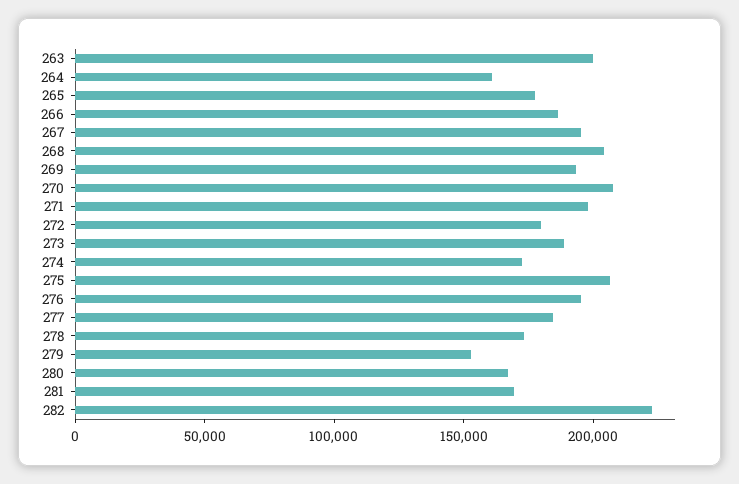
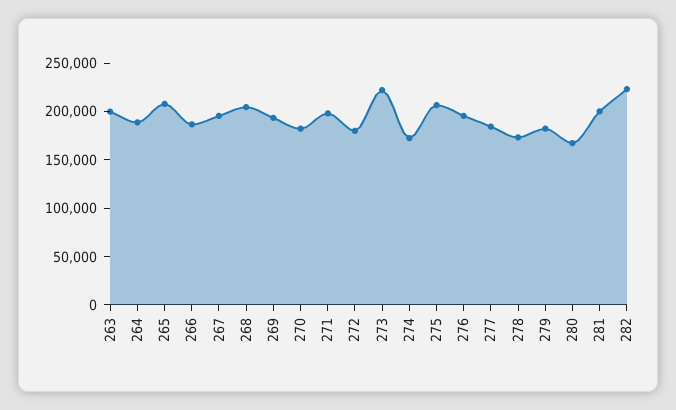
  {
    "263": 200000,
-   "264": 160000,
+   "264": 190000,
-   "265": 180000,
+   "265": 210000,
    "266": 190000,
    "267": 200000,
    "268": 200000,
    "269": 190000,
-   "270": 210000,
+   "270": 180000,
    "271": 200000,
    "272": 180000,
-   "273": 190000,
+   "273": 220000,
    "274": 170000,
    "275": 210000,
    "276": 200000,
    "277": 180000,
    "278": 170000,
-   "279": 150000,
+   "279": 180000,
    "280": 170000,
-   "281": 170000,
+   "281": 200000,
    "282": 220000
  }

